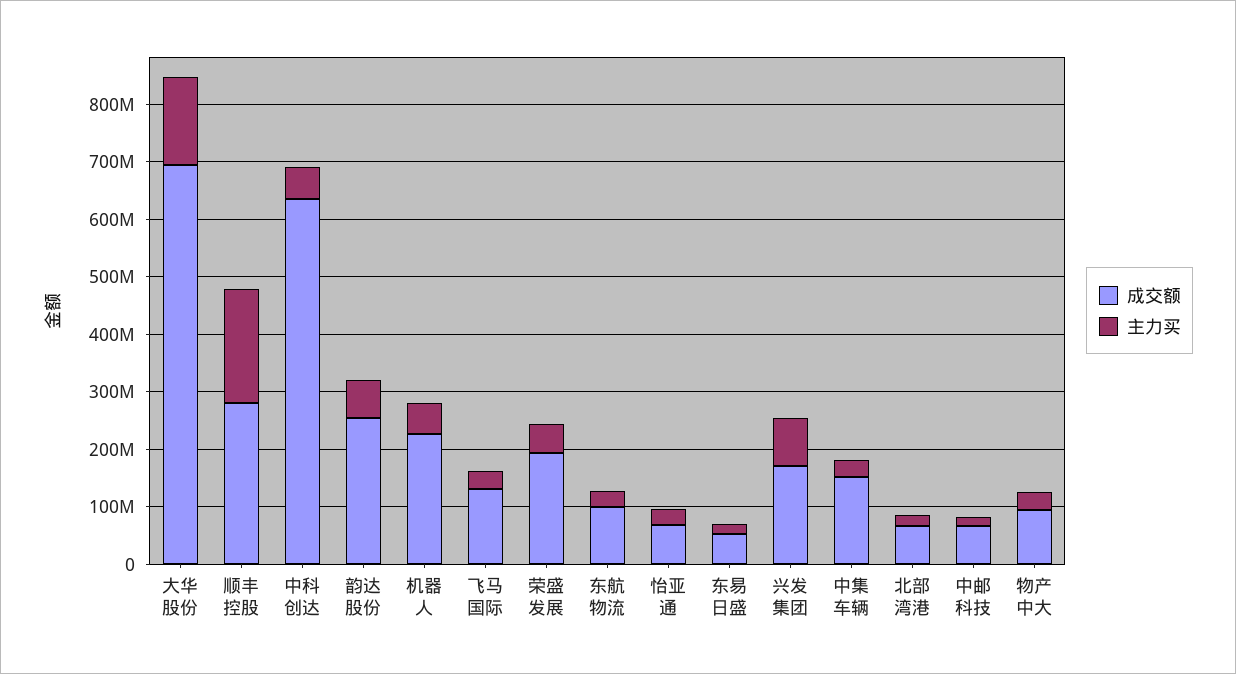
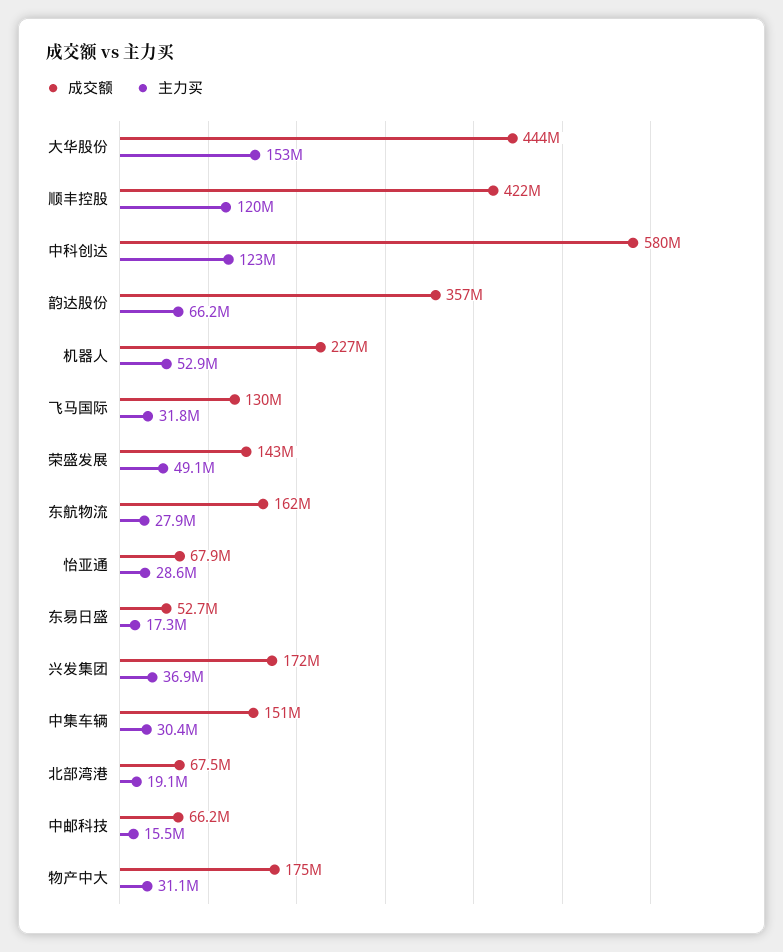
  {
    "成交额": {
-     "大华股份": 700000000,
+     "大华股份": 444000000,
-     "顺丰控股": 280000000,
+     "顺丰控股": 422000000,
-     "中科创达": 640000000,
+     "中科创达": 580000000,
-     "韵达股份": 260000000,
+     "韵达股份": 357000000,
      "机器人": 227000000,
      "飞马国际": 130000000,
-     "荣盛发展": 200000000,
+     "荣盛发展": 143000000,
-     "东航物流": 100000000,
+     "东航物流": 162000000,
      "怡亚通": 67900000,
      "东易日盛": 52700000,
      "兴发集团": 172000000,
      "中集车辆": 151000000,
      "北部湾港": 67500000,
      "中邮科技": 66200000,
-     "物产中大": 100000000
+     "物产中大": 175000000
    },
    "主力买": {
      "大华股份": 153000000,
-     "顺丰控股": 200000000,
+     "顺丰控股": 120000000,
-     "中科创达": 60000000,
+     "中科创达": 123000000,
      "韵达股份": 66200000,
      "机器人": 52900000,
      "飞马国际": 31800000,
      "荣盛发展": 49100000,
      "东航物流": 27900000,
      "怡亚通": 28600000,
      "东易日盛": 17300000,
-     "兴发集团": 80000000,
+     "兴发集团": 36900000,
      "中集车辆": 30400000,
      "北部湾港": 19100000,
      "中邮科技": 15500000,
      "物产中大": 31100000
    }
  }

